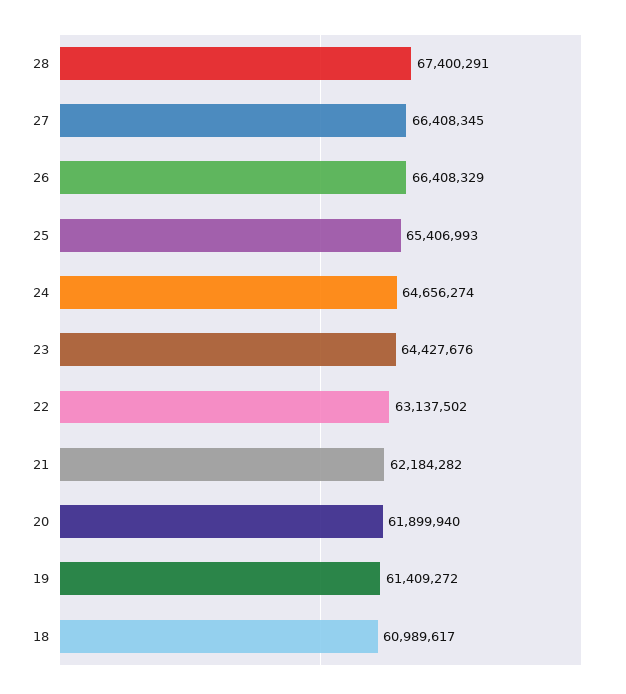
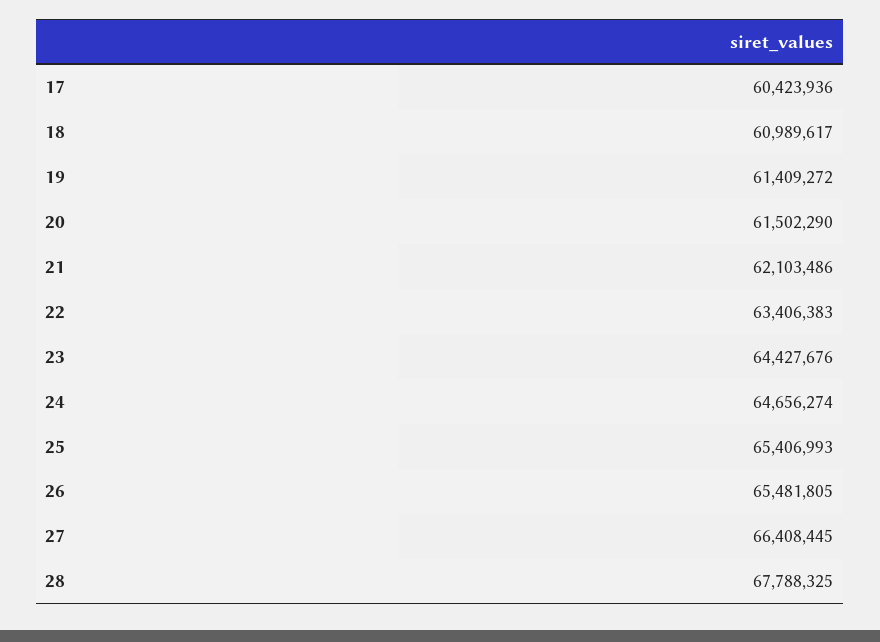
  {
-   "28": 67400291,
+   "28": 67788325,
-   "27": 66408345,
+   "27": 66408445,
-   "26": 66408329,
+   "26": 65481805,
    "25": 65406993,
    "24": 64656274,
    "23": 64427676,
-   "22": 63137502,
+   "22": 63406383,
-   "21": 62184282,
+   "21": 62103486,
-   "20": 61899940,
+   "20": 61502290,
    "19": 61409272,
-   "18": 60989617
+   "18": 60989617,
+   "17": 60423936
  }

